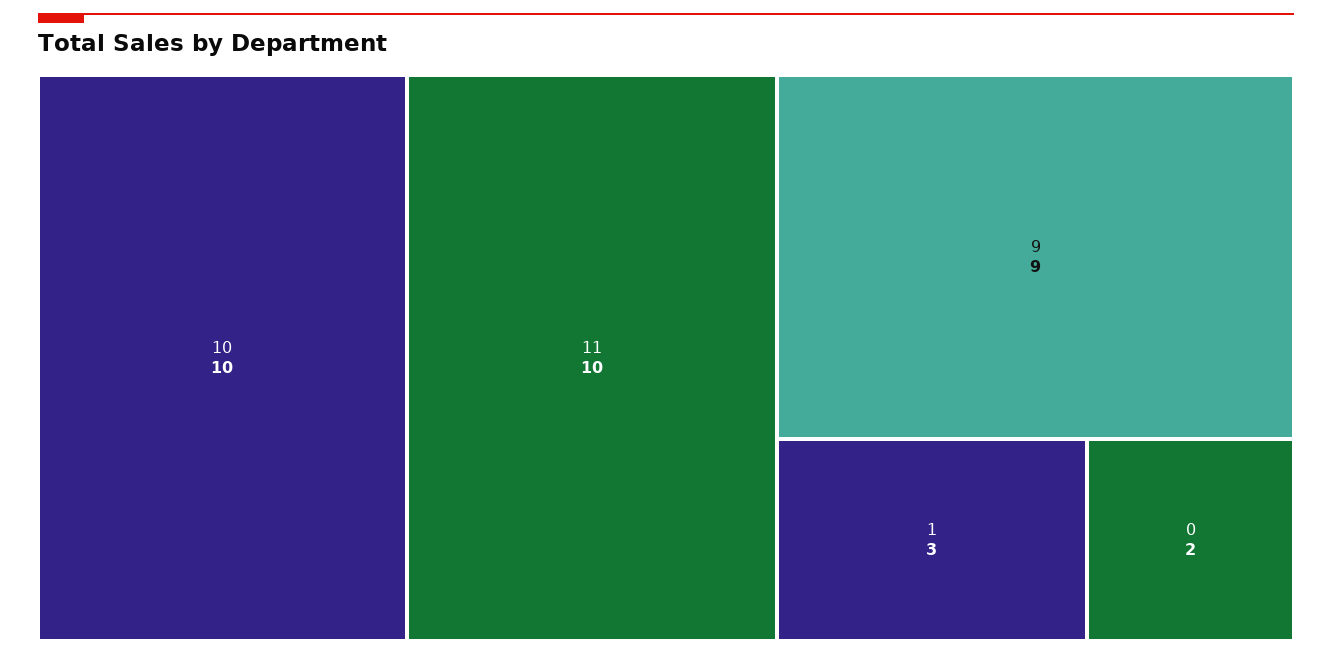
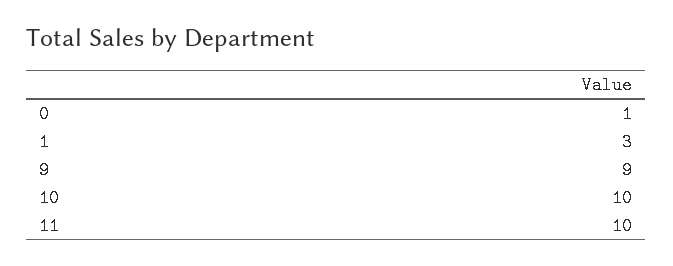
  {
    "10": 10,
    "11": 10,
    "9": 9,
    "1": 3,
-   "0": 2
+   "0": 1
  }

